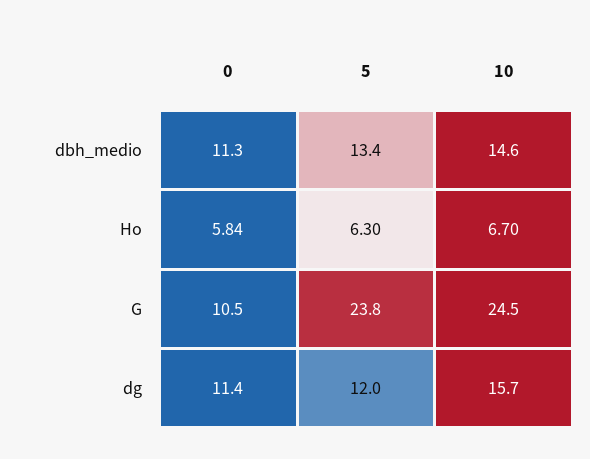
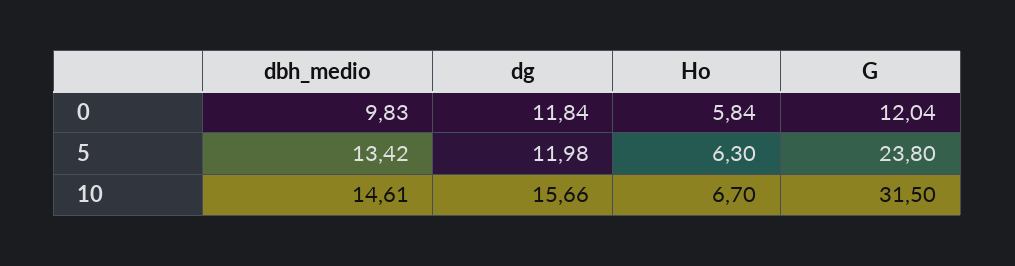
  {
    "0": {
-     "dbh_medio": 11.3,
+     "dbh_medio": 9.83,
      "Ho": 5.84,
-     "G": 10.5,
+     "G": 12.04,
-     "dg": 11.4
+     "dg": 11.84
    },
    "5": {
      "dbh_medio": 13.42,
      "Ho": 6.3,
      "G": 23.8,
      "dg": 11.98
    },
    "10": {
      "dbh_medio": 14.61,
      "Ho": 6.7,
-     "G": 24.5,
+     "G": 31.5,
      "dg": 15.66
    }
  }

